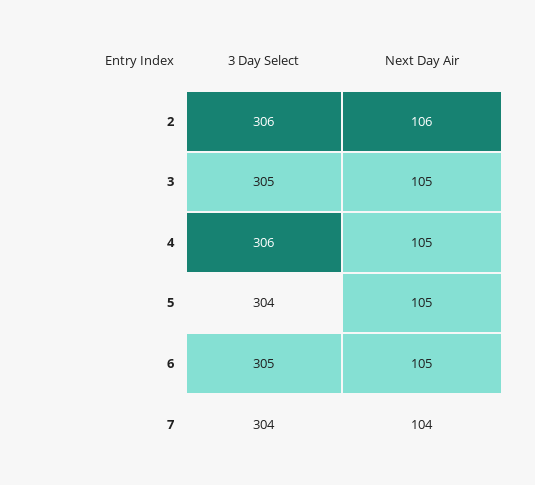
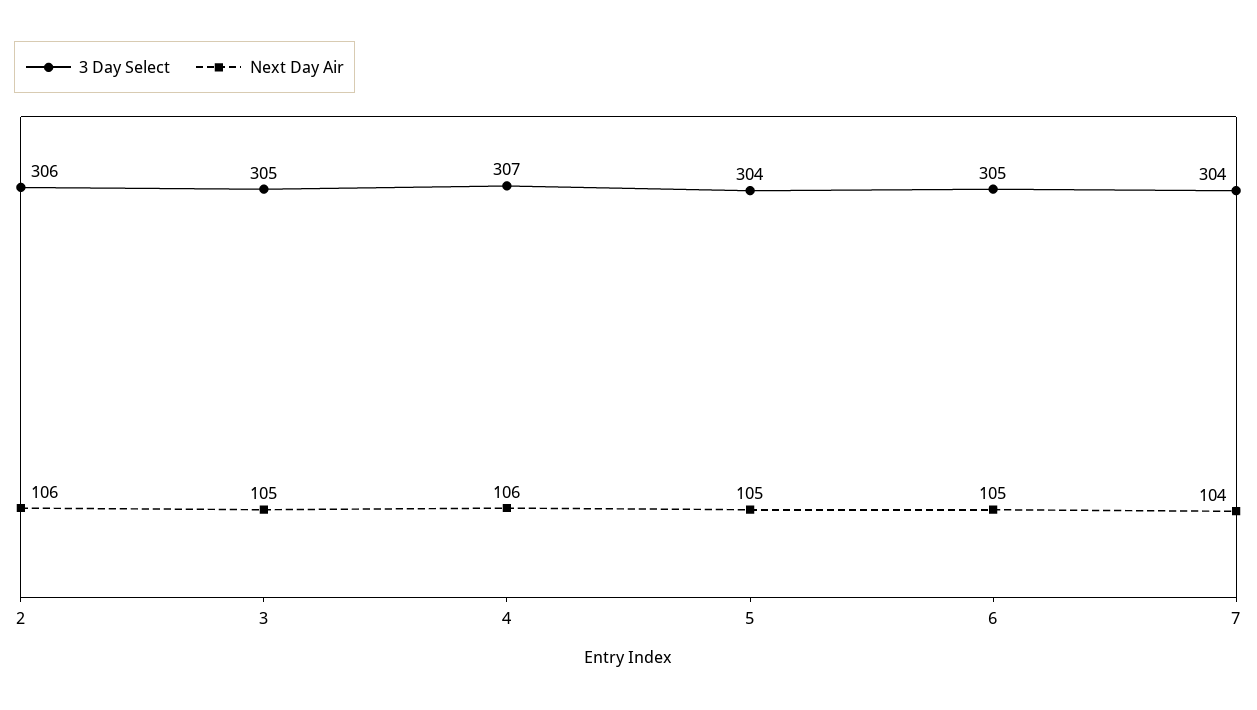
  {
    "3 Day Select": {
      "2": 306,
      "3": 305,
-     "4": 306,
+     "4": 307,
      "5": 304,
      "6": 305,
      "7": 304
    },
    "Next Day Air": {
      "2": 106,
      "3": 105,
-     "4": 105,
+     "4": 106,
      "5": 105,
      "6": 105,
      "7": 104
    }
  }

